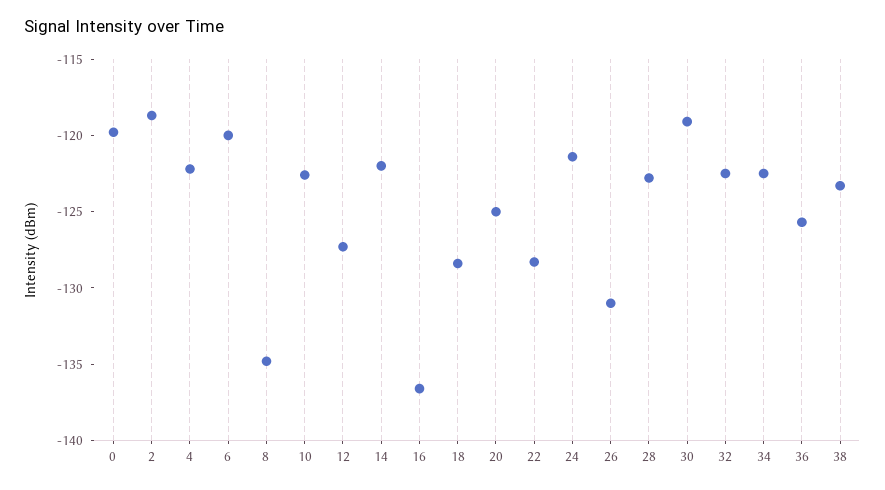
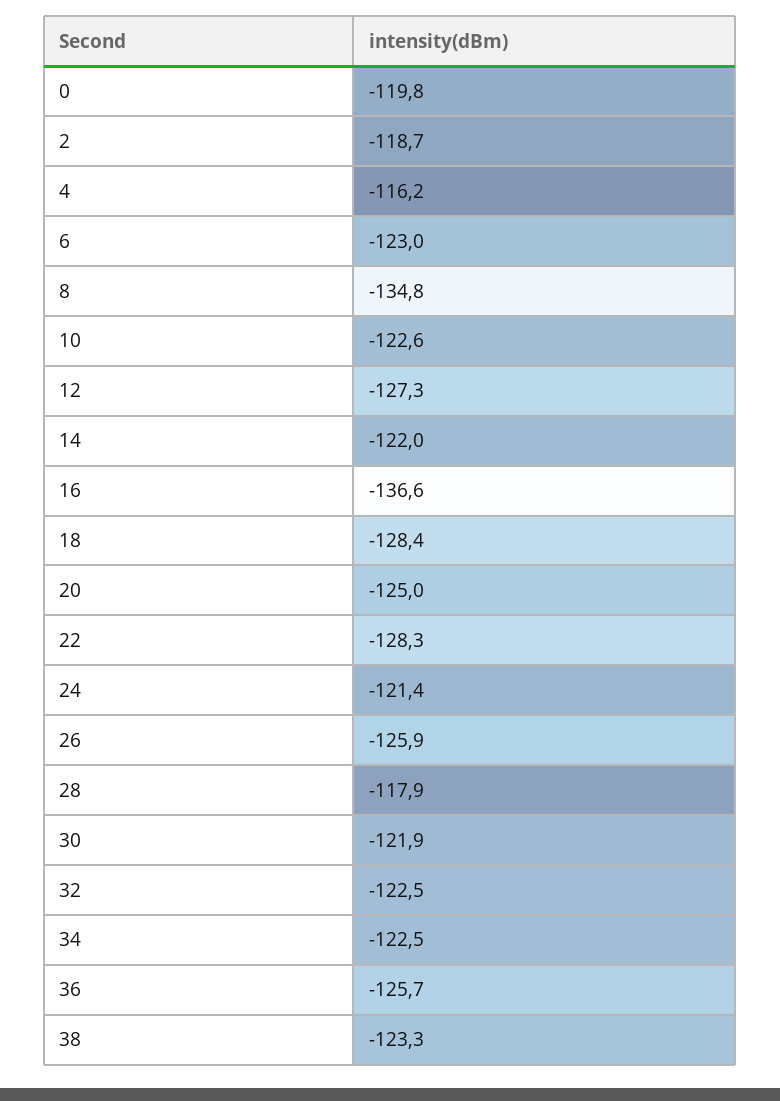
  {
    "0": -119.8,
    "2": -118.7,
-   "4": -122,
+   "4": -116.2,
-   "6": -120,
+   "6": -123,
    "8": -134.8,
    "10": -122.6,
    "12": -127.3,
    "14": -122,
    "16": -136.6,
    "18": -128.4,
    "20": -125,
    "22": -128.3,
    "24": -121.4,
-   "26": -131,
+   "26": -125.9,
-   "28": -123,
+   "28": -117.9,
-   "30": -119,
+   "30": -121.9,
    "32": -122.5,
    "34": -122.5,
    "36": -125.7,
    "38": -123.3
  }

